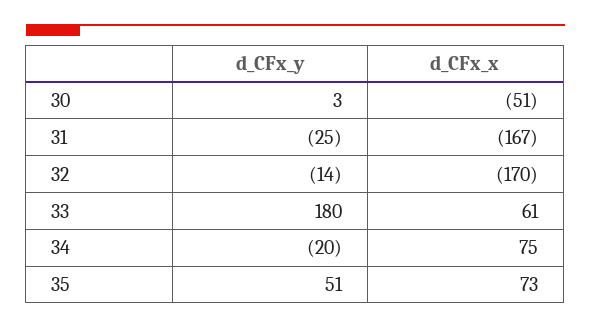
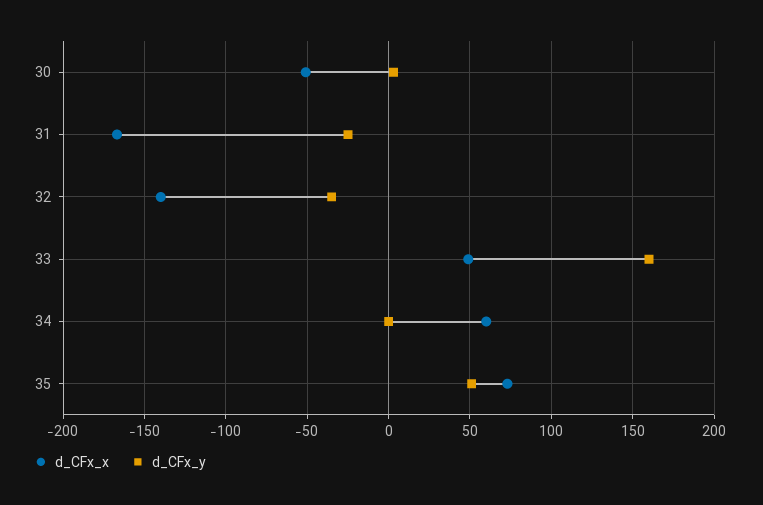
  {
    "d_CFx_y": {
      "30": 3,
      "31": -25,
-     "32": -14,
+     "32": -35,
-     "33": 180,
+     "33": 160,
-     "34": -20,
+     "34": 0,
      "35": 51
    },
    "d_CFx_x": {
      "30": -51,
      "31": -167,
-     "32": -170,
+     "32": -140,
-     "33": 61,
+     "33": 50,
-     "34": 75,
+     "34": 60,
      "35": 73
    }
  }

